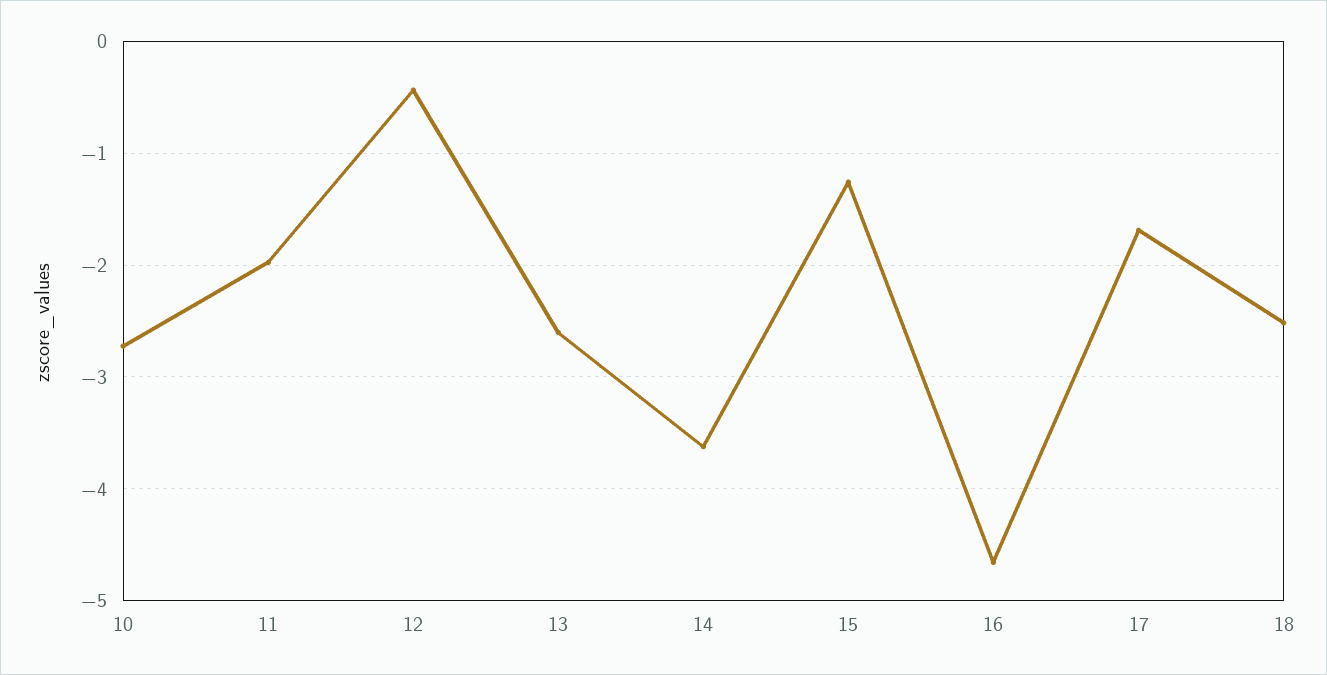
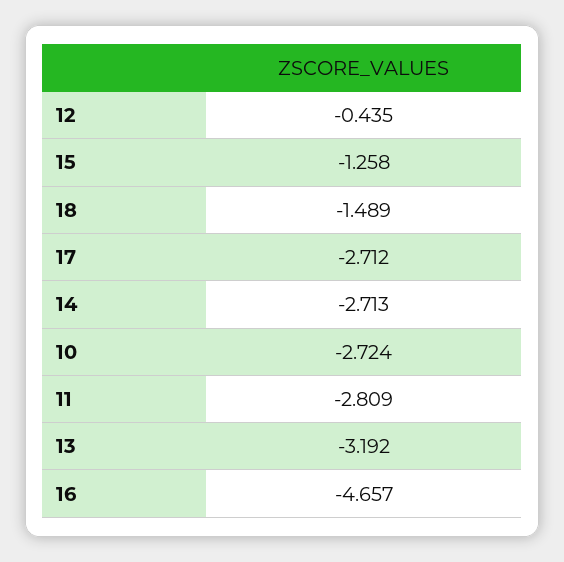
  {
    "10": -2.724,
-   "11": -2,
+   "11": -2.809,
    "12": -0.435,
-   "13": -2.6,
+   "13": -3.192,
-   "14": -3.6,
+   "14": -2.713,
    "15": -1.258,
    "16": -4.657,
-   "17": -1.7,
+   "17": -2.712,
-   "18": -2.5
+   "18": -1.489
  }

